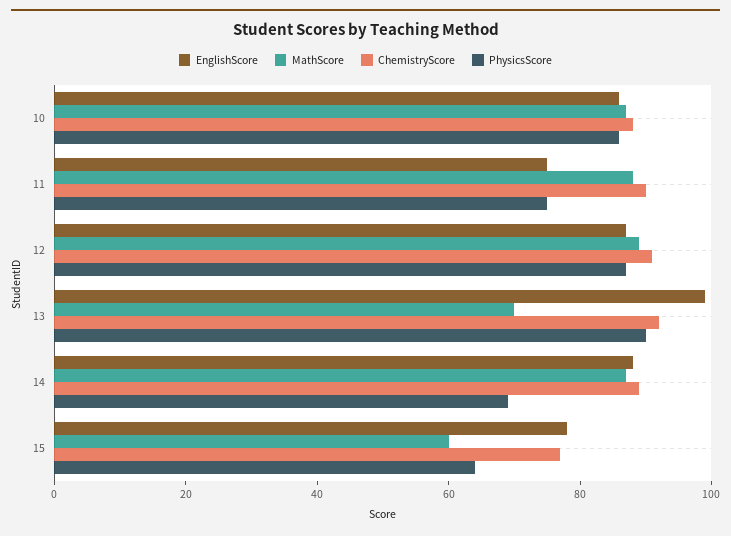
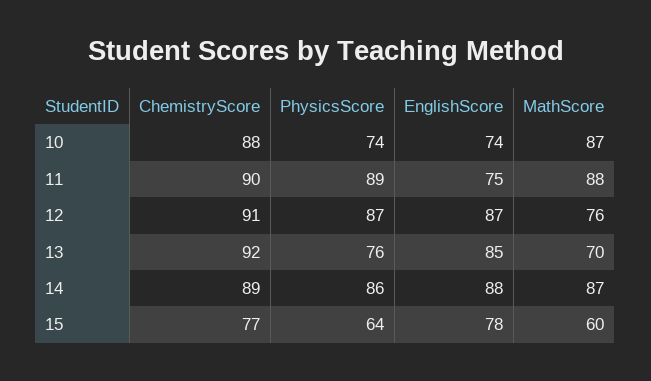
  {
    "EnglishScore": {
-     "10": 85,
+     "10": 74,
      "11": 75,
      "12": 87,
-     "13": 100,
+     "13": 85,
      "14": 88,
      "15": 78
    },
    "MathScore": {
      "10": 87,
      "11": 88,
-     "12": 90,
+     "12": 76,
      "13": 70,
      "14": 87,
      "15": 60
    },
    "ChemistryScore": {
      "10": 88,
      "11": 90,
      "12": 91,
      "13": 92,
      "14": 89,
      "15": 77
    },
    "PhysicsScore": {
-     "10": 85,
+     "10": 74,
-     "11": 75,
+     "11": 89,
      "12": 87,
-     "13": 90,
+     "13": 76,
-     "14": 70,
+     "14": 86,
      "15": 64
    }
  }

